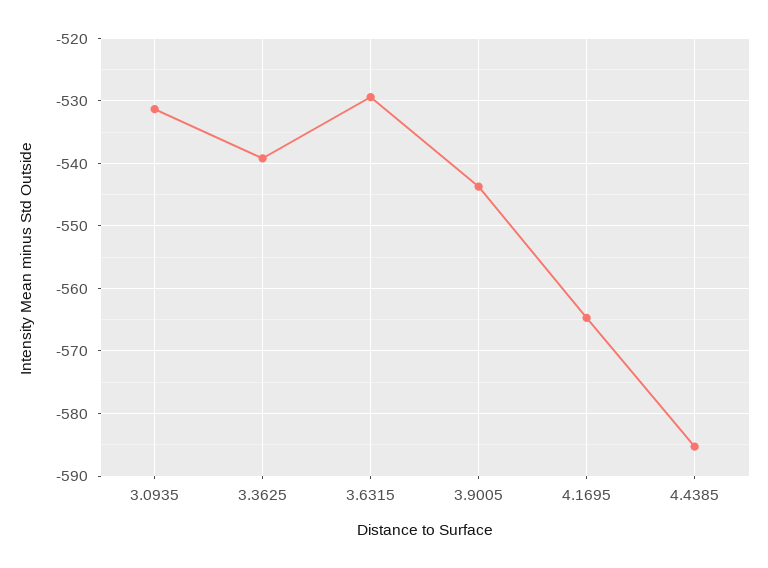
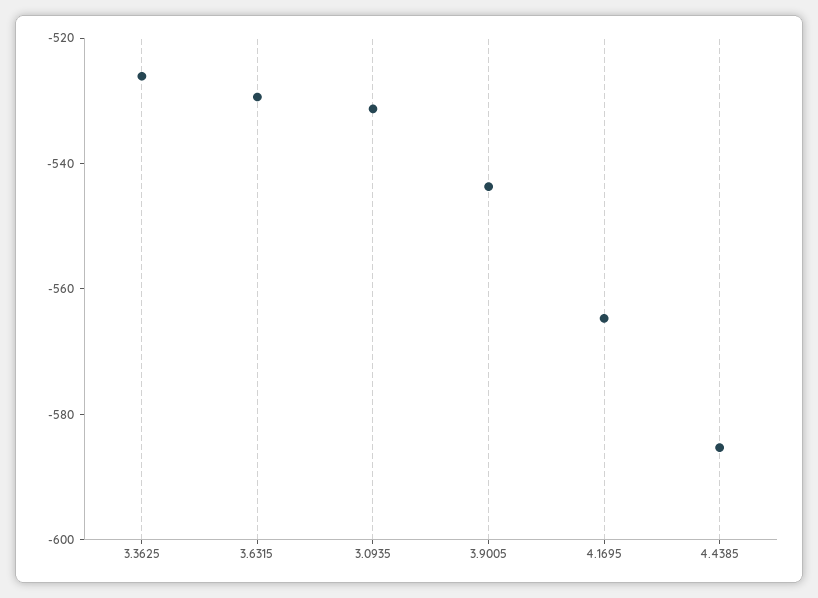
  {
    "3.0935": -531,
-   "3.3625": -539,
+   "3.3625": -525,
    "3.6315": -529,
    "3.9005": -544,
    "4.1695": -565,
    "4.4385": -585
  }

